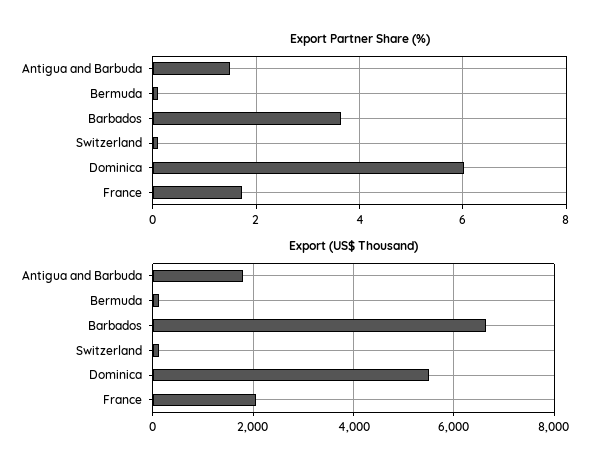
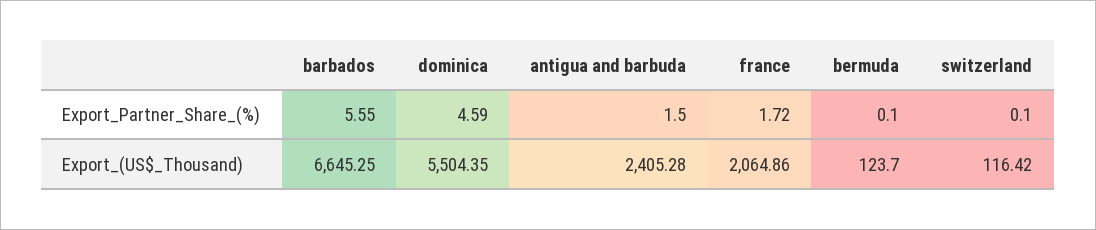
  {
    "Export Partner Share (%)": {
      "Antigua and Barbuda": 1.5,
      "Bermuda": 0.1,
-     "Barbados": 3.6,
+     "Barbados": 5.55,
      "Switzerland": 0.1,
-     "Dominica": 6,
+     "Dominica": 4.59,
      "France": 1.72
    },
    "Export (US$ Thousand)": {
-     "Antigua and Barbuda": 1800,
+     "Antigua and Barbuda": 2405.28,
      "Bermuda": 123.7,
      "Barbados": 6645.25,
      "Switzerland": 116.42,
      "Dominica": 5504.35,
      "France": 2064.86
    }
  }

